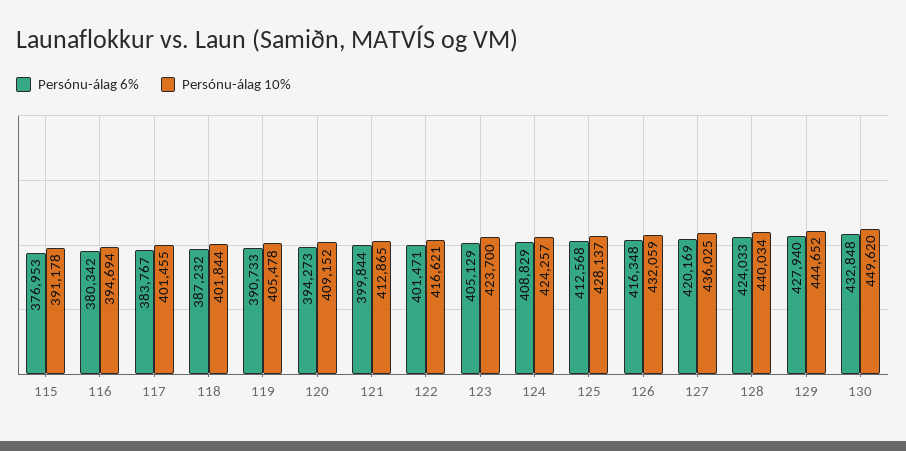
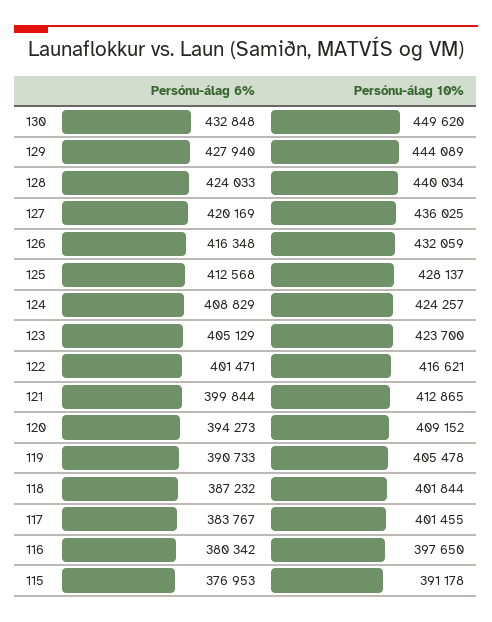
  {
    "Persónu-álag 6%": {
      "115": 376953,
      "116": 380342,
      "117": 383767,
      "118": 387232,
      "119": 390733,
      "120": 394273,
      "121": 399844,
      "122": 401471,
      "123": 405129,
      "124": 408829,
      "125": 412568,
      "126": 416348,
      "127": 420169,
      "128": 424033,
      "129": 427940,
      "130": 432848
    },
    "Persónu-álag 10%": {
      "115": 391178,
-     "116": 394694,
+     "116": 397650,
      "117": 401455,
      "118": 401844,
      "119": 405478,
      "120": 409152,
      "121": 412865,
      "122": 416621,
      "123": 423700,
      "124": 424257,
      "125": 428137,
      "126": 432059,
      "127": 436025,
      "128": 440034,
-     "129": 444652,
+     "129": 444089,
      "130": 449620
    }
  }

